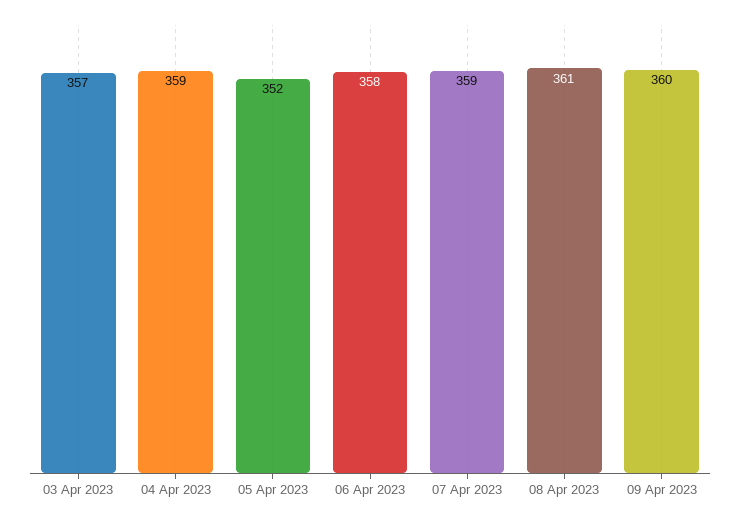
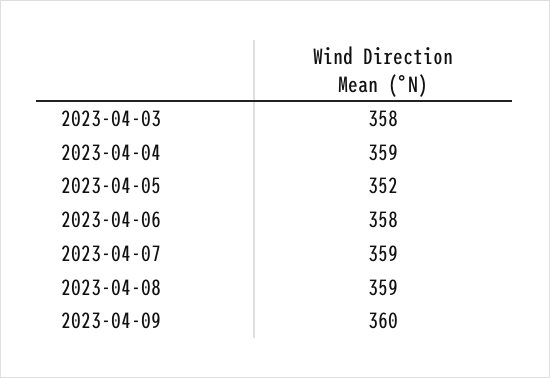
  {
-   "03 Apr 2023": 357,
+   "03 Apr 2023": 358,
    "04 Apr 2023": 359,
    "05 Apr 2023": 352,
    "06 Apr 2023": 358,
    "07 Apr 2023": 359,
-   "08 Apr 2023": 361,
+   "08 Apr 2023": 359,
    "09 Apr 2023": 360
  }

